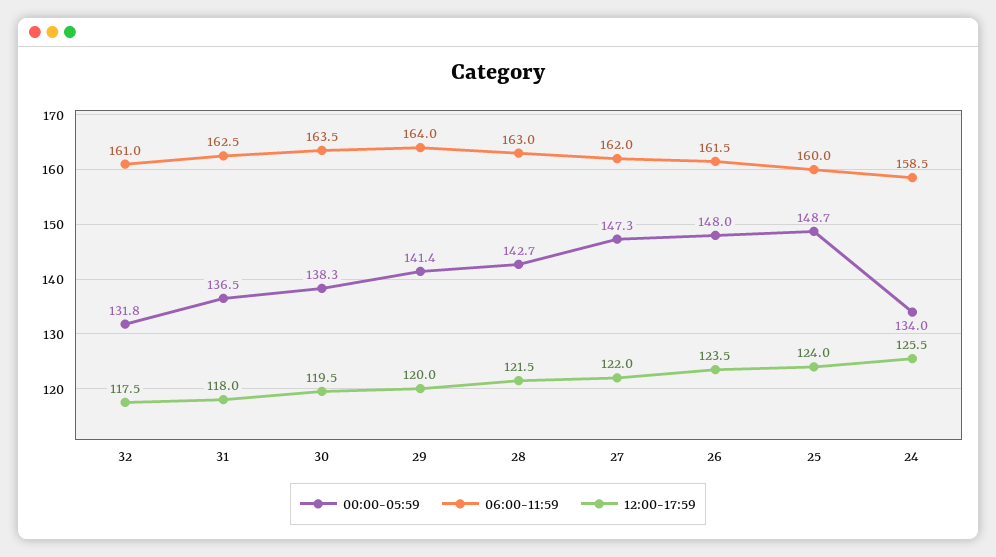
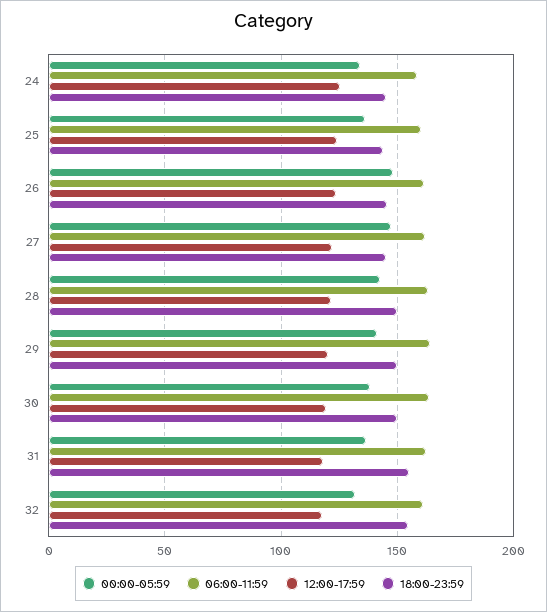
  {
    "00:00-05:59": {
      "32": 131.8,
      "31": 136.5,
      "30": 138.3,
      "29": 141.4,
      "28": 142.7,
      "27": 147.3,
      "26": 148,
-     "25": 148.7,
+     "25": 135,
      "24": 134
    },
    "06:00-11:59": {
      "32": 161,
      "31": 162.5,
      "30": 163.5,
      "29": 164,
      "28": 163,
      "27": 162,
      "26": 161.5,
      "25": 160,
      "24": 158.5
    },
    "12:00-17:59": {
      "32": 117.5,
      "31": 118,
      "30": 119.5,
      "29": 120,
      "28": 121.5,
      "27": 122,
      "26": 123.5,
      "25": 124,
      "24": 125.5
-   }
+   },
+   "18:00-23:59": {
+     "24": 145,
+     "25": 145,
+     "26": 145,
+     "27": 145,
+     "28": 150,
+     "29": 150,
+     "30": 150,
+     "31": 155,
+     "32": 155
+   }
  }

